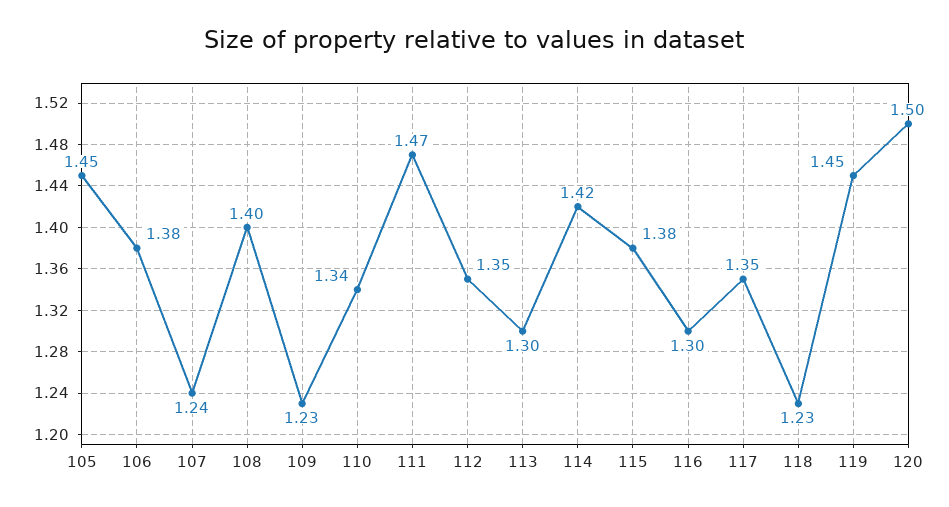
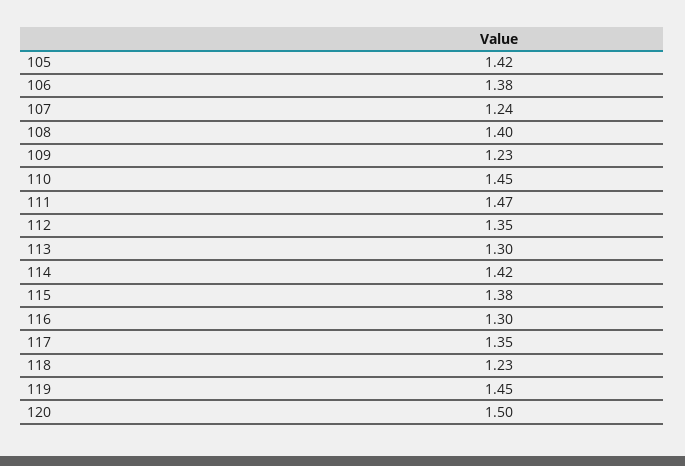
  {
-   "105": 1.45,
+   "105": 1.42,
    "106": 1.38,
    "107": 1.24,
    "108": 1.4,
    "109": 1.23,
-   "110": 1.34,
+   "110": 1.45,
    "111": 1.47,
    "112": 1.35,
    "113": 1.3,
    "114": 1.42,
    "115": 1.38,
    "116": 1.3,
    "117": 1.35,
    "118": 1.23,
    "119": 1.45,
    "120": 1.5
  }

